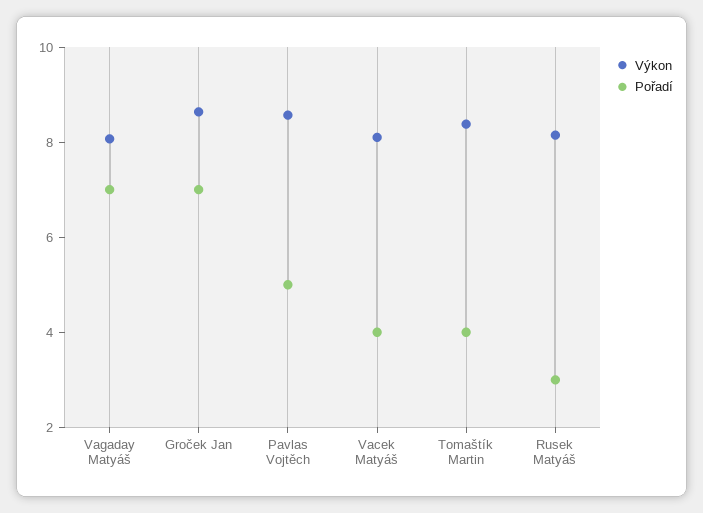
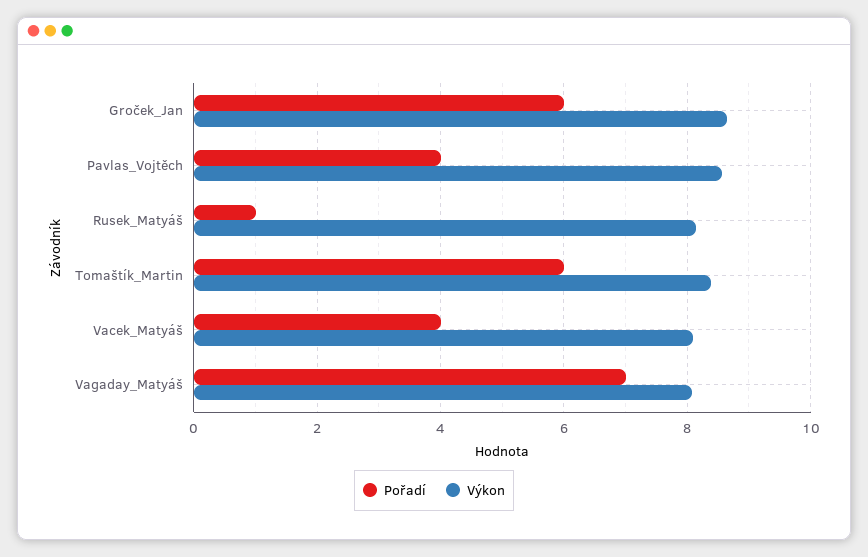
  {
    "Výkon": {
      "Vagaday Matyáš": 8,
      "Groček Jan": 8.6,
      "Pavlas Vojtěch": 8.6,
      "Vacek Matyáš": 8.2,
      "Tomaštík Martin": 8.4,
      "Rusek Matyáš": 8.2
    },
    "Pořadí": {
      "Vagaday Matyáš": 7,
-     "Groček Jan": 7,
+     "Groček Jan": 6,
-     "Pavlas Vojtěch": 5,
+     "Pavlas Vojtěch": 4,
      "Vacek Matyáš": 4,
-     "Tomaštík Martin": 4,
+     "Tomaštík Martin": 6,
-     "Rusek Matyáš": 3
+     "Rusek Matyáš": 1
    }
  }

